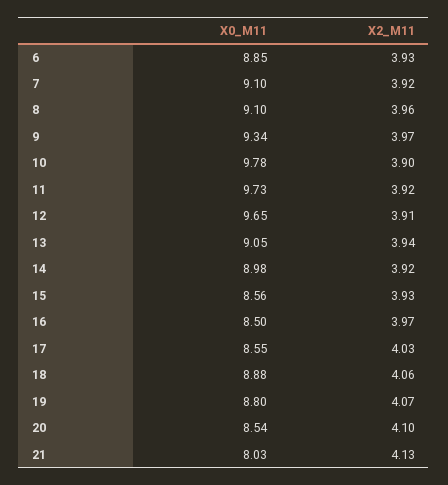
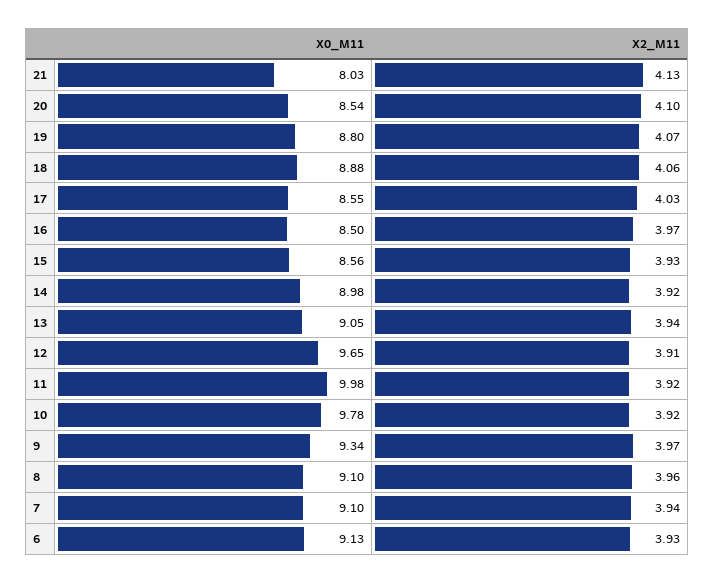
  {
    "X0_M11": {
-     "6": 8.85,
+     "6": 9.13,
      "7": 9.1,
      "8": 9.1,
      "9": 9.34,
      "10": 9.78,
-     "11": 9.73,
+     "11": 9.98,
      "12": 9.65,
      "13": 9.05,
      "14": 8.98,
      "15": 8.56,
      "16": 8.5,
      "17": 8.55,
      "18": 8.88,
      "19": 8.8,
      "20": 8.54,
      "21": 8.03
    },
    "X2_M11": {
      "6": 3.93,
-     "7": 3.92,
+     "7": 3.94,
      "8": 3.96,
      "9": 3.97,
-     "10": 3.9,
+     "10": 3.92,
      "11": 3.92,
      "12": 3.91,
      "13": 3.94,
      "14": 3.92,
      "15": 3.93,
      "16": 3.97,
      "17": 4.03,
      "18": 4.06,
      "19": 4.07,
      "20": 4.1,
      "21": 4.13
    }
  }

